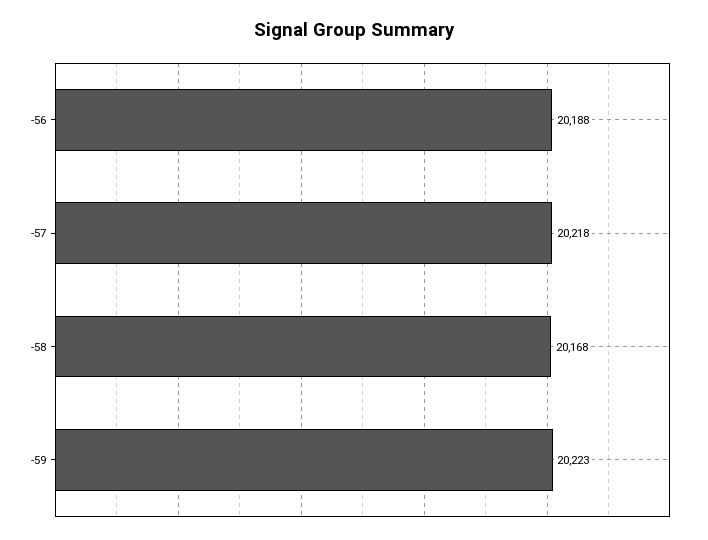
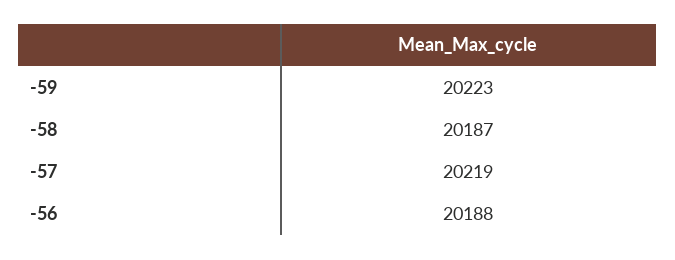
  {
    "-56": 20188,
-   "-57": 20218,
+   "-57": 20219,
-   "-58": 20168,
+   "-58": 20187,
    "-59": 20223
  }

